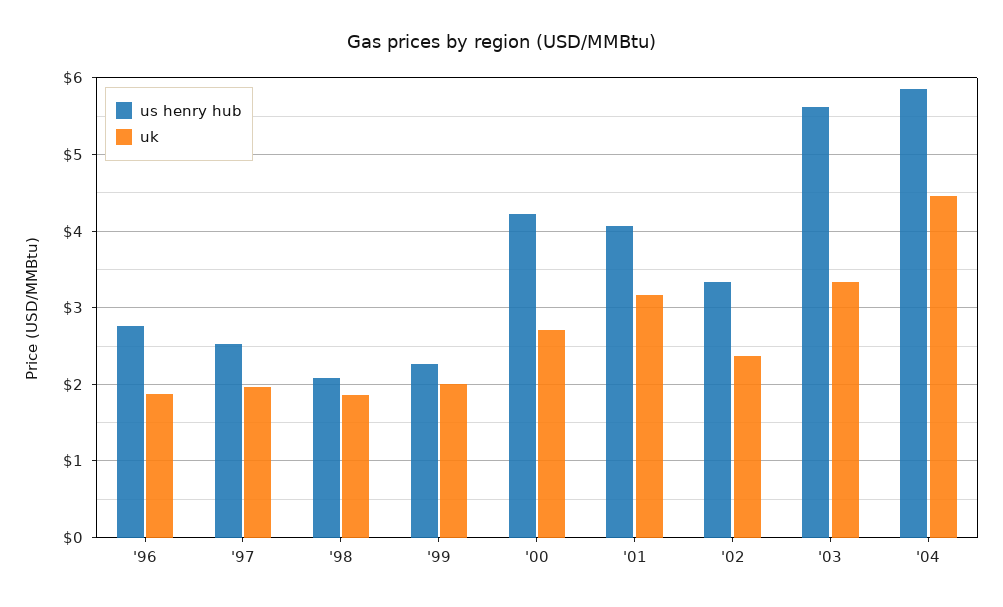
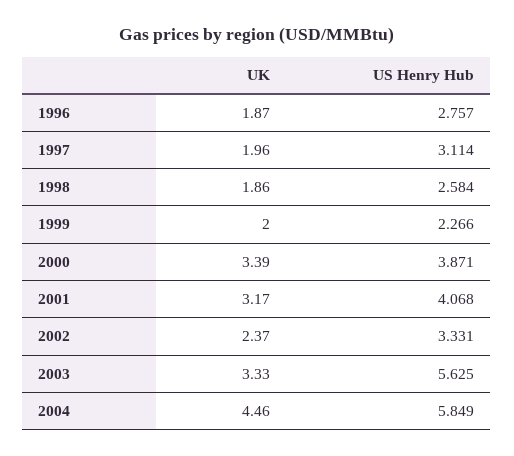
  {
    "us henry hub": {
      "'96": 2.757,
-     "'97": 2.5,
+     "'97": 3.114,
-     "'98": 2.1,
+     "'98": 2.584,
      "'99": 2.266,
-     "'00": 4.2,
+     "'00": 3.871,
      "'01": 4.068,
      "'02": 3.331,
      "'03": 5.625,
      "'04": 5.849
    },
    "uk": {
      "'96": 1.87,
      "'97": 1.96,
      "'98": 1.86,
      "'99": 2,
-     "'00": 2.7,
+     "'00": 3.39,
      "'01": 3.17,
      "'02": 2.37,
      "'03": 3.33,
      "'04": 4.46
    }
  }

